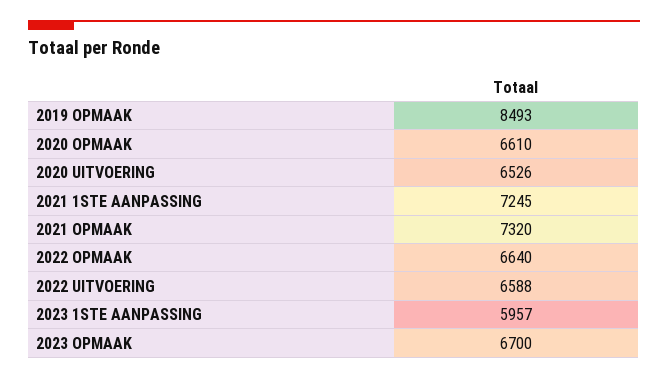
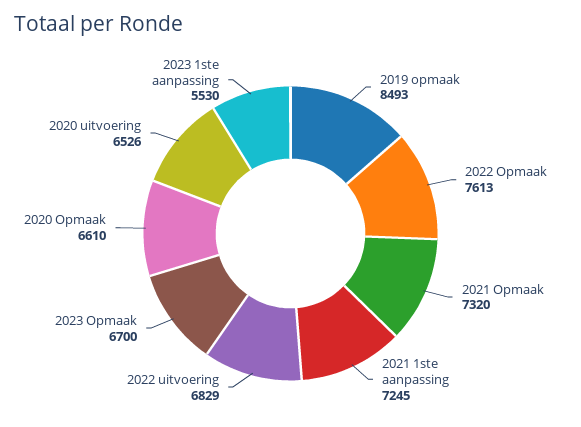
  {
    "2019 OPMAAK": 8493,
    "2020 OPMAAK": 6610,
    "2020 UITVOERING": 6526,
    "2021 1STE AANPASSING": 7245,
    "2021 OPMAAK": 7320,
-   "2022 OPMAAK": 6640,
+   "2022 OPMAAK": 7613,
-   "2022 UITVOERING": 6588,
+   "2022 UITVOERING": 6829,
-   "2023 1STE AANPASSING": 5957,
+   "2023 1STE AANPASSING": 5530,
    "2023 OPMAAK": 6700
  }

